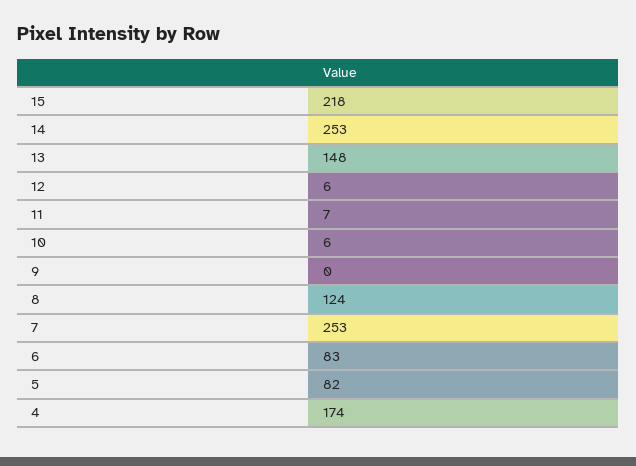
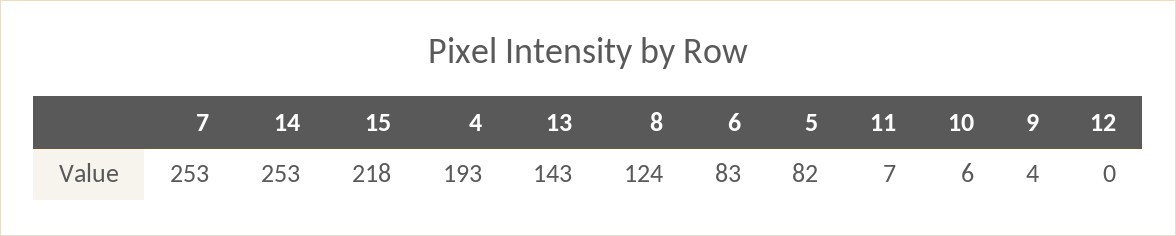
  {
    "15": 218,
    "14": 253,
-   "13": 148,
+   "13": 143,
-   "12": 6,
+   "12": 0,
    "11": 7,
    "10": 6,
-   "9": 0,
+   "9": 4,
    "8": 124,
    "7": 253,
    "6": 83,
    "5": 82,
-   "4": 174
+   "4": 193
  }

